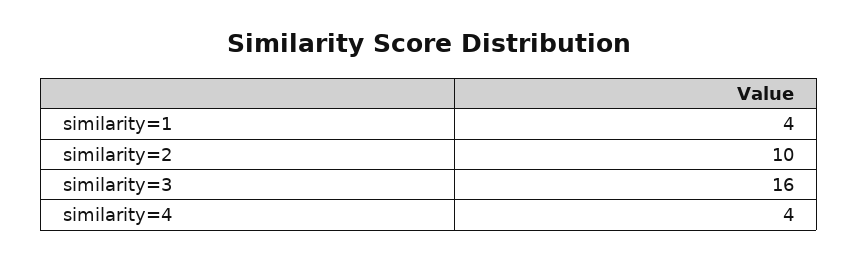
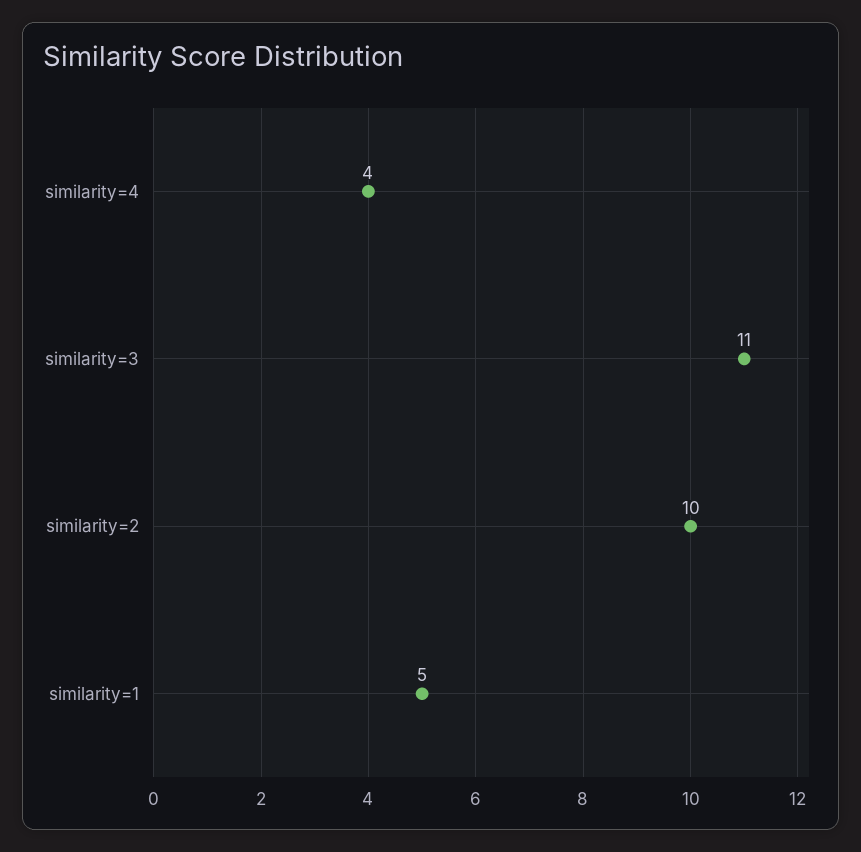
  {
-   "similarity=1": 4,
+   "similarity=1": 5,
    "similarity=2": 10,
-   "similarity=3": 16,
+   "similarity=3": 11,
    "similarity=4": 4
  }

